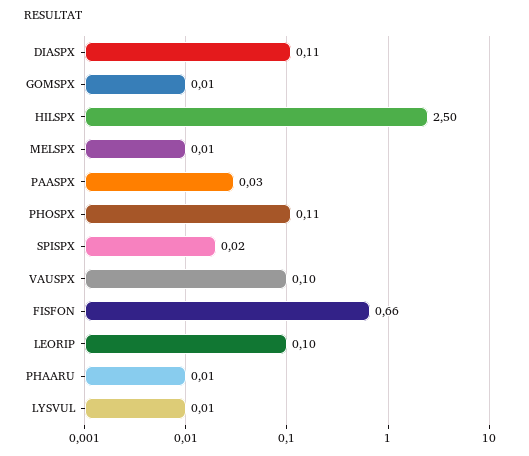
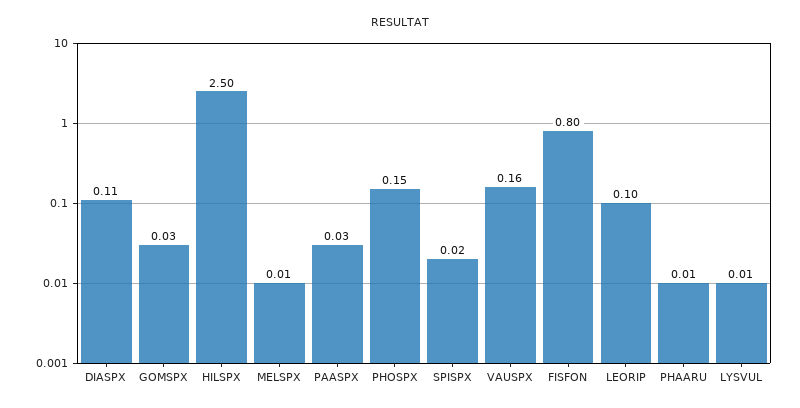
  {
    "DIASPX": 0.11,
-   "GOMSPX": 0.01,
+   "GOMSPX": 0.03,
    "HILSPX": 2.5,
    "MELSPX": 0.01,
    "PAASPX": 0.03,
-   "PHOSPX": 0.11,
+   "PHOSPX": 0.15,
    "SPISPX": 0.02,
-   "VAUSPX": 0.1,
+   "VAUSPX": 0.16,
-   "FISFON": 0.66,
+   "FISFON": 0.8,
    "LEORIP": 0.1,
    "PHAARU": 0.01,
    "LYSVUL": 0.01
  }

